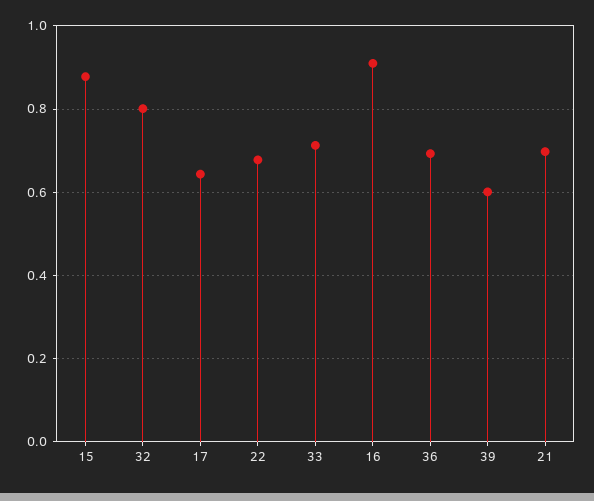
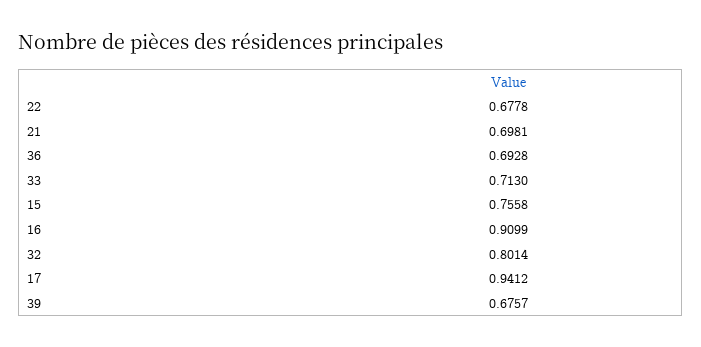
  {
-   "15": 0.88,
+   "15": 0.7558,
    "32": 0.8014,
-   "17": 0.64,
+   "17": 0.9412,
    "22": 0.6778,
    "33": 0.713,
    "16": 0.9099,
    "36": 0.6928,
-   "39": 0.6,
+   "39": 0.6757,
    "21": 0.6981
  }

